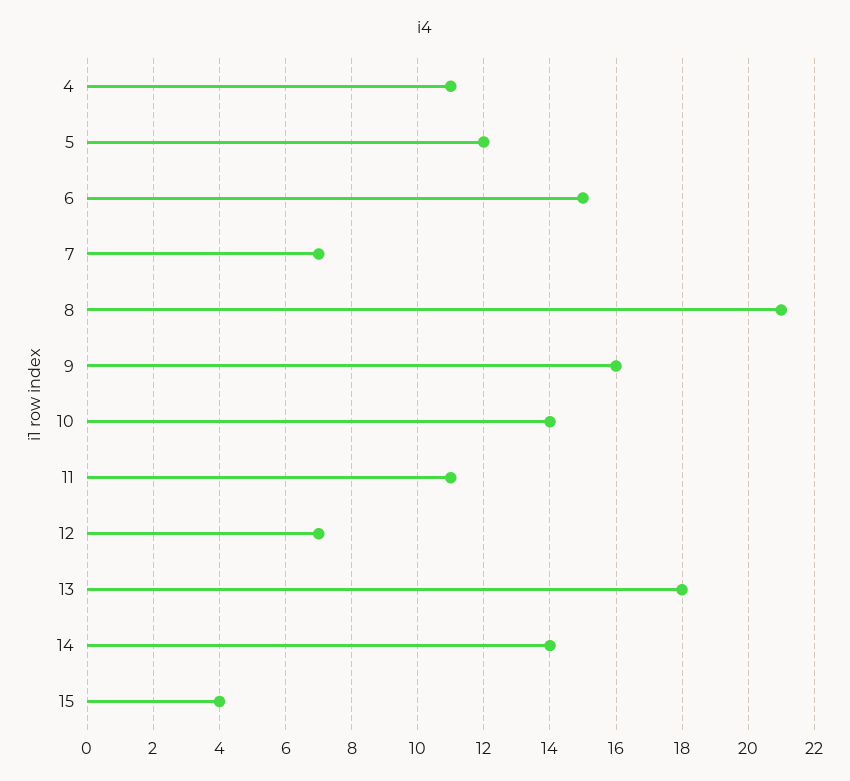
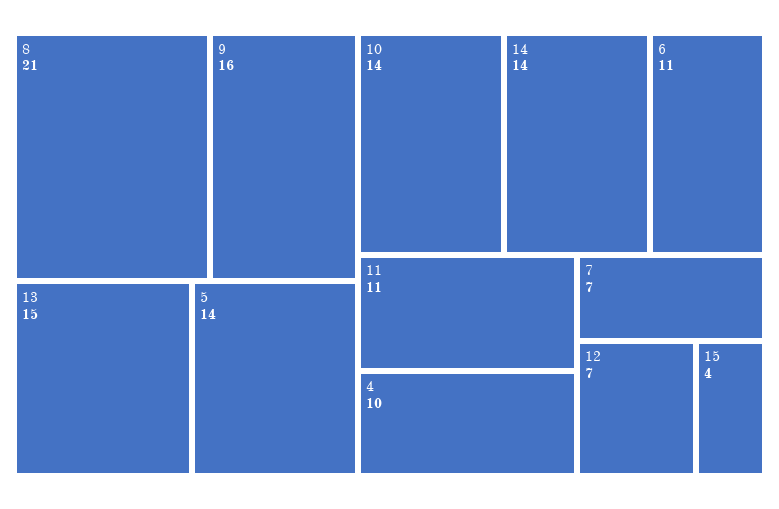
  {
-   "4": 11,
+   "4": 10,
-   "5": 12,
+   "5": 14,
-   "6": 15,
+   "6": 11,
    "7": 7,
    "8": 21,
    "9": 16,
    "10": 14,
    "11": 11,
    "12": 7,
-   "13": 18,
+   "13": 15,
    "14": 14,
    "15": 4
  }

